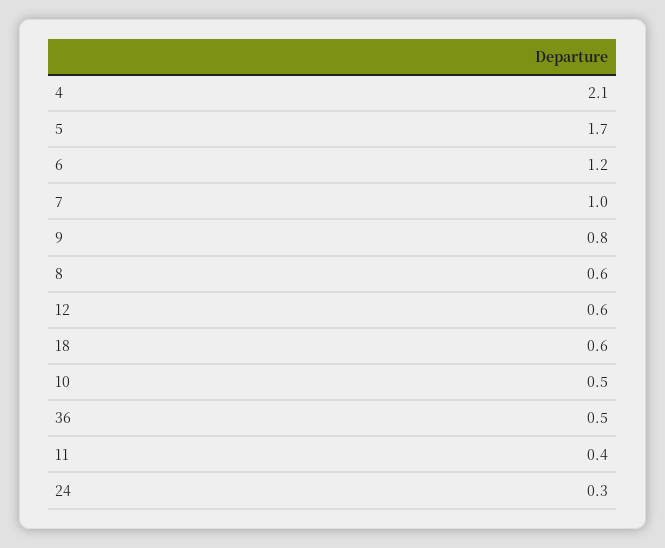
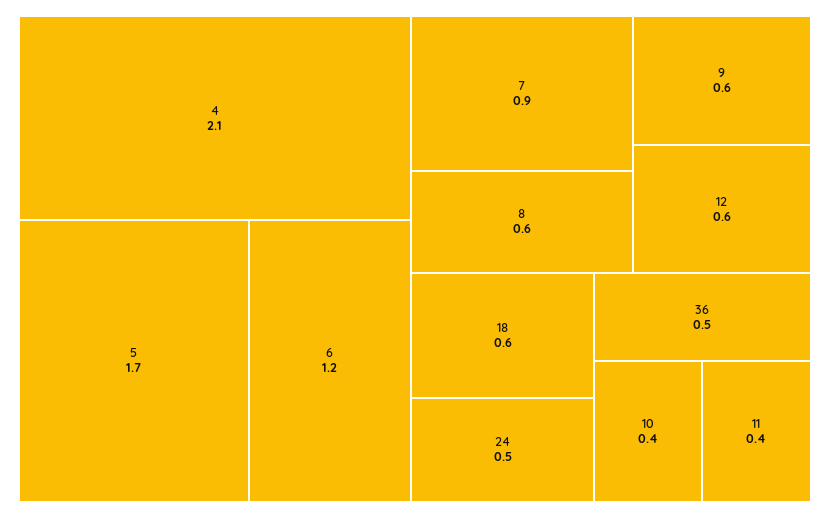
  {
    "4": 2.1,
    "5": 1.7,
    "6": 1.2,
-   "7": 1,
+   "7": 0.9,
-   "9": 0.8,
+   "9": 0.6,
    "8": 0.6,
    "12": 0.6,
    "18": 0.6,
-   "10": 0.5,
+   "10": 0.4,
    "36": 0.5,
    "11": 0.4,
-   "24": 0.3
+   "24": 0.5
  }

